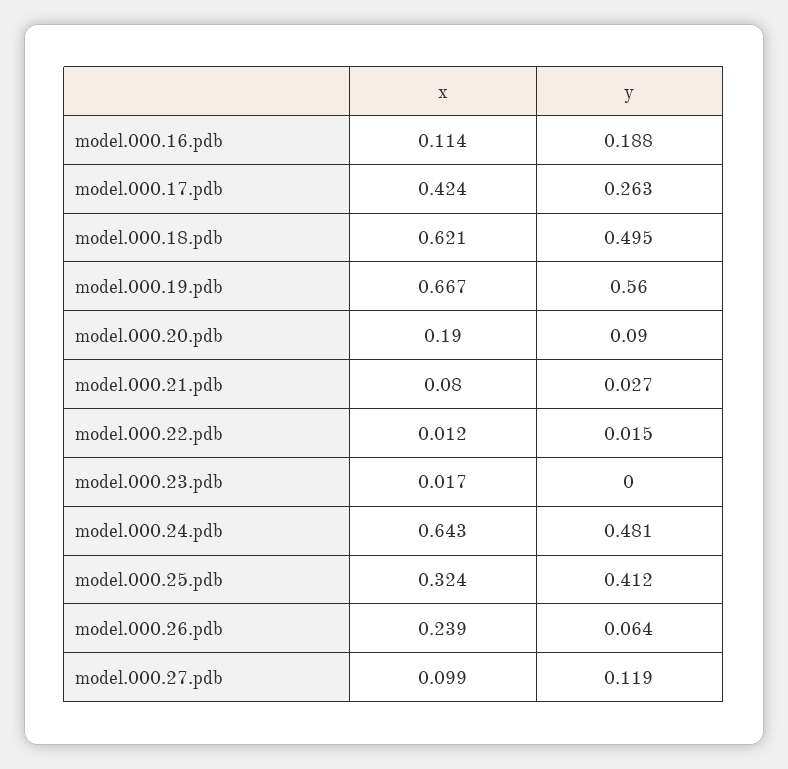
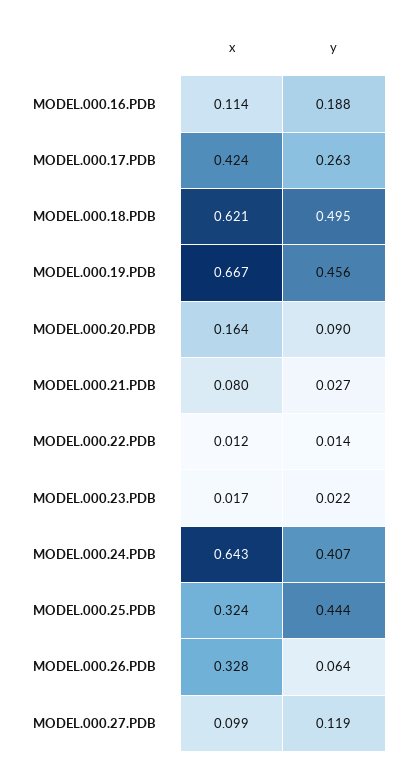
  {
    "x": {
      "model.000.16.pdb": 0.114,
      "model.000.17.pdb": 0.424,
      "model.000.18.pdb": 0.621,
      "model.000.19.pdb": 0.667,
-     "model.000.20.pdb": 0.19,
+     "model.000.20.pdb": 0.164,
      "model.000.21.pdb": 0.08,
      "model.000.22.pdb": 0.012,
      "model.000.23.pdb": 0.017,
      "model.000.24.pdb": 0.643,
      "model.000.25.pdb": 0.324,
-     "model.000.26.pdb": 0.239,
+     "model.000.26.pdb": 0.328,
      "model.000.27.pdb": 0.099
    },
    "y": {
      "model.000.16.pdb": 0.188,
      "model.000.17.pdb": 0.263,
      "model.000.18.pdb": 0.495,
-     "model.000.19.pdb": 0.56,
+     "model.000.19.pdb": 0.456,
      "model.000.20.pdb": 0.09,
      "model.000.21.pdb": 0.027,
-     "model.000.22.pdb": 0.015,
+     "model.000.22.pdb": 0.014,
-     "model.000.23.pdb": 0,
+     "model.000.23.pdb": 0.022,
-     "model.000.24.pdb": 0.481,
+     "model.000.24.pdb": 0.407,
-     "model.000.25.pdb": 0.412,
+     "model.000.25.pdb": 0.444,
      "model.000.26.pdb": 0.064,
      "model.000.27.pdb": 0.119
    }
  }

